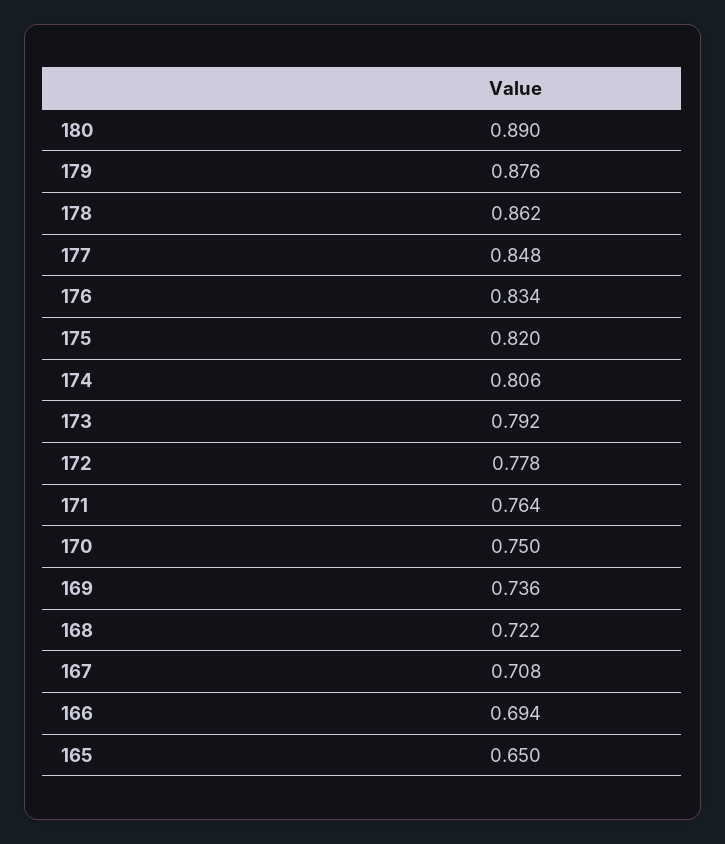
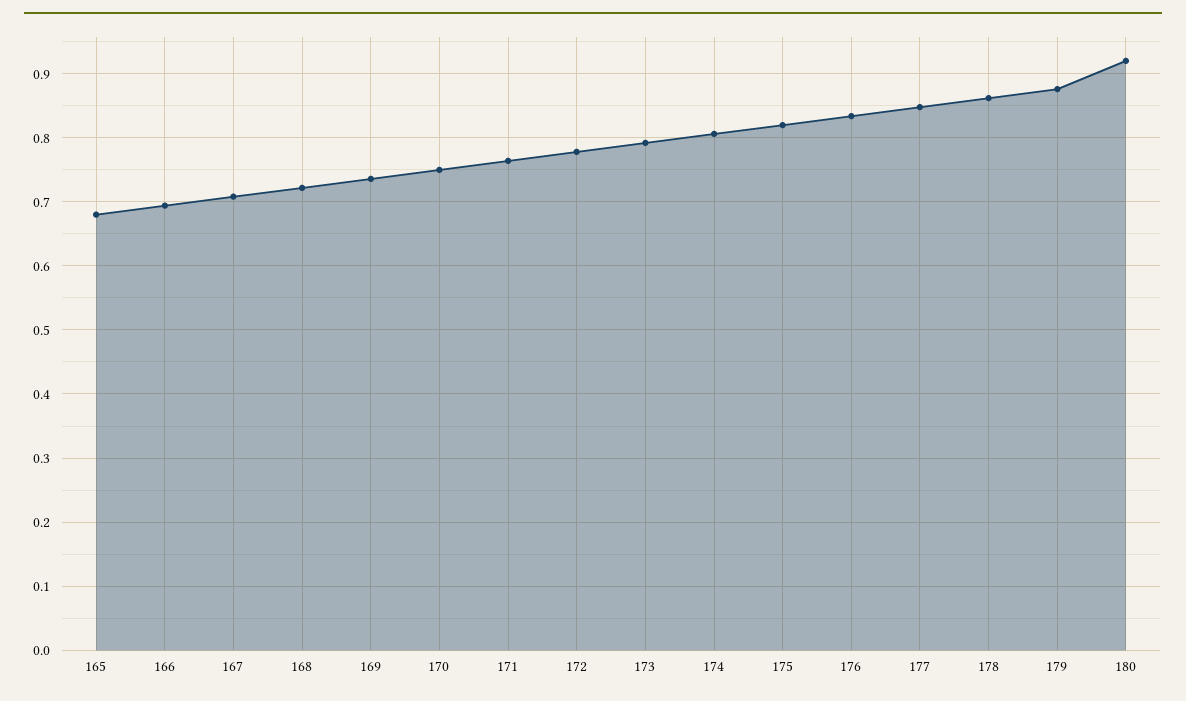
  {
-   "180": 0.89,
+   "180": 0.92,
    "179": 0.876,
    "178": 0.862,
    "177": 0.848,
    "176": 0.834,
    "175": 0.82,
    "174": 0.806,
    "173": 0.792,
    "172": 0.778,
    "171": 0.764,
    "170": 0.75,
    "169": 0.736,
    "168": 0.722,
    "167": 0.708,
    "166": 0.694,
-   "165": 0.65
+   "165": 0.68
  }

